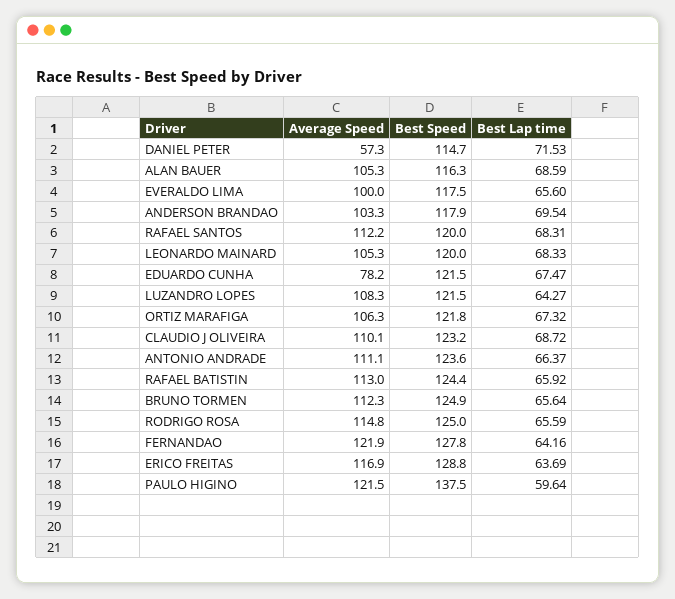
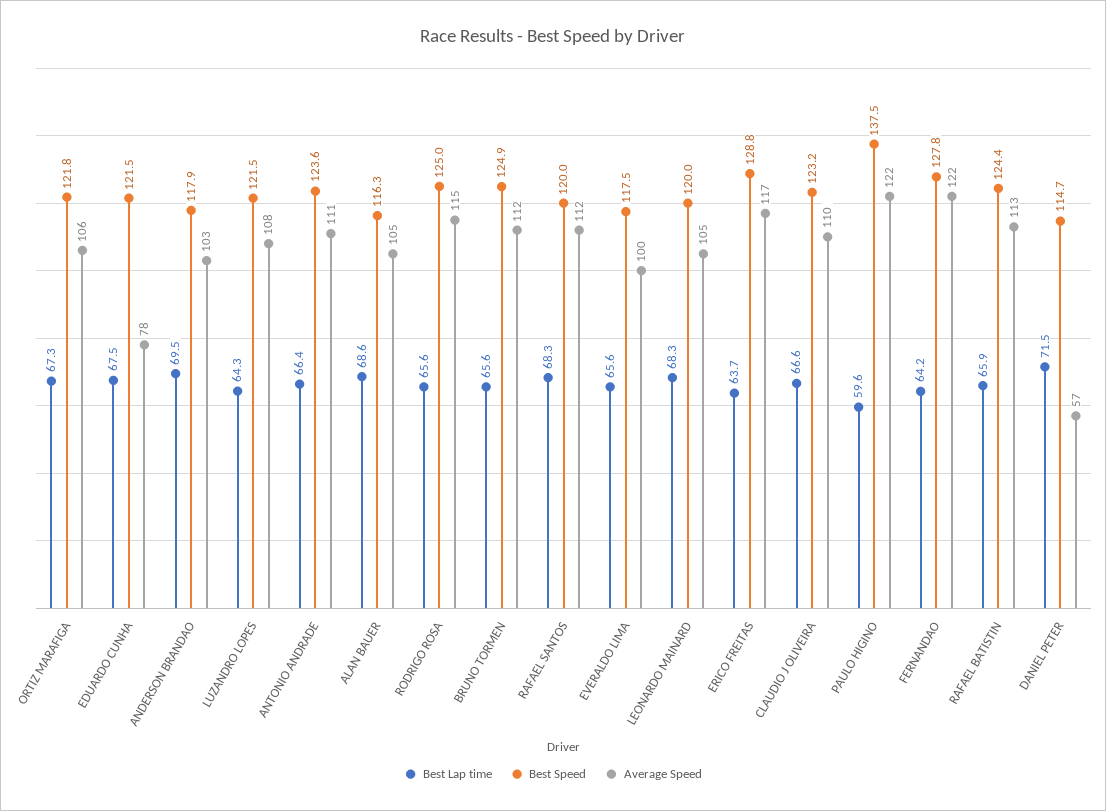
  {
    "Average Speed": {
      "DANIEL PETER": 57.3,
      "ALAN BAUER": 105.3,
      "EVERALDO LIMA": 100,
      "ANDERSON BRANDAO": 103.3,
      "RAFAEL SANTOS": 112.2,
      "LEONARDO MAINARD": 105.3,
      "EDUARDO CUNHA": 78.2,
      "LUZANDRO LOPES": 108.3,
      "ORTIZ MARAFIGA": 106.3,
      "CLAUDIO J OLIVEIRA": 110.1,
      "ANTONIO ANDRADE": 111.1,
      "RAFAEL BATISTIN": 113,
      "BRUNO TORMEN": 112.3,
      "RODRIGO ROSA": 114.8,
      "FERNANDAO": 121.9,
      "ERICO FREITAS": 116.9,
      "PAULO HIGINO": 121.5
    },
    "Best Speed": {
      "DANIEL PETER": 114.7,
      "ALAN BAUER": 116.3,
      "EVERALDO LIMA": 117.5,
      "ANDERSON BRANDAO": 117.9,
      "RAFAEL SANTOS": 120,
      "LEONARDO MAINARD": 120,
      "EDUARDO CUNHA": 121.5,
      "LUZANDRO LOPES": 121.5,
      "ORTIZ MARAFIGA": 121.8,
      "CLAUDIO J OLIVEIRA": 123.2,
      "ANTONIO ANDRADE": 123.6,
      "RAFAEL BATISTIN": 124.4,
      "BRUNO TORMEN": 124.9,
      "RODRIGO ROSA": 125,
      "FERNANDAO": 127.8,
      "ERICO FREITAS": 128.8,
      "PAULO HIGINO": 137.5
    },
    "Best Lap time": {
      "DANIEL PETER": 71.53,
      "ALAN BAUER": 68.59,
      "EVERALDO LIMA": 65.6,
      "ANDERSON BRANDAO": 69.54,
      "RAFAEL SANTOS": 68.31,
      "LEONARDO MAINARD": 68.33,
      "EDUARDO CUNHA": 67.47,
      "LUZANDRO LOPES": 64.27,
      "ORTIZ MARAFIGA": 67.32,
-     "CLAUDIO J OLIVEIRA": 68.72,
+     "CLAUDIO J OLIVEIRA": 66.6,
      "ANTONIO ANDRADE": 66.37,
      "RAFAEL BATISTIN": 65.92,
      "BRUNO TORMEN": 65.64,
      "RODRIGO ROSA": 65.59,
      "FERNANDAO": 64.16,
      "ERICO FREITAS": 63.69,
      "PAULO HIGINO": 59.64
    }
  }

